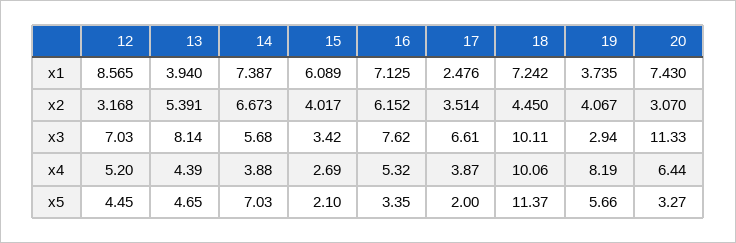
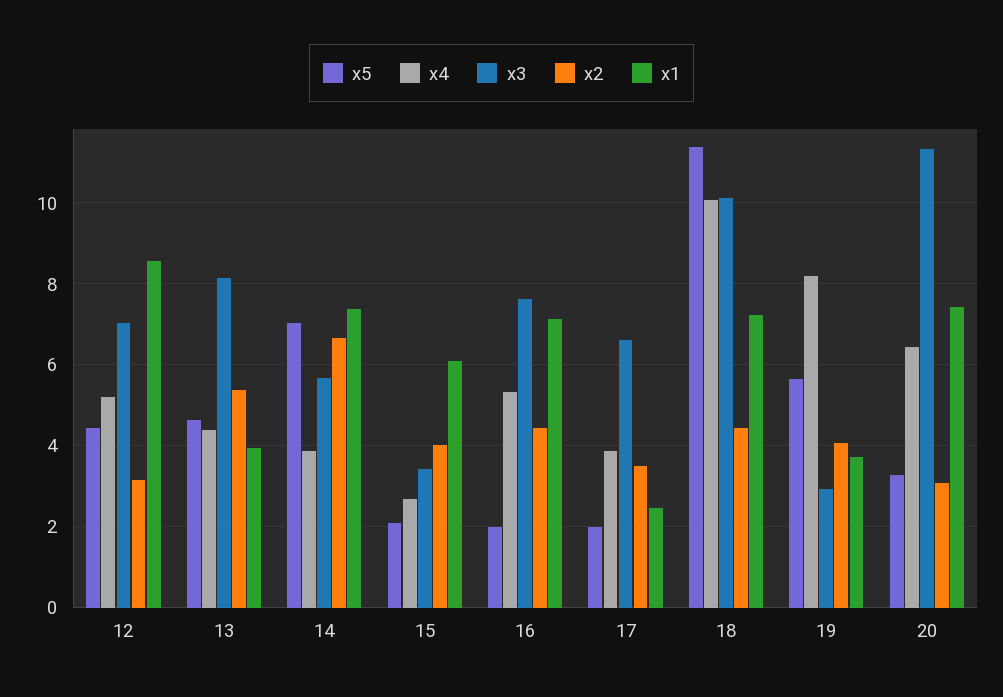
  {
    "x1": {
      "12": 8.565,
      "13": 3.94,
      "14": 7.387,
      "15": 6.089,
      "16": 7.125,
      "17": 2.476,
      "18": 7.242,
      "19": 3.735,
      "20": 7.43
    },
    "x2": {
      "12": 3.168,
      "13": 5.391,
      "14": 6.673,
      "15": 4.017,
-     "16": 6.152,
+     "16": 4.4,
      "17": 3.514,
      "18": 4.45,
      "19": 4.067,
      "20": 3.07
    },
    "x3": {
      "12": 7.03,
      "13": 8.14,
      "14": 5.68,
      "15": 3.42,
      "16": 7.62,
      "17": 6.61,
      "18": 10.11,
      "19": 2.94,
      "20": 11.33
    },
    "x4": {
      "12": 5.2,
      "13": 4.39,
      "14": 3.88,
      "15": 2.69,
      "16": 5.32,
      "17": 3.87,
      "18": 10.06,
      "19": 8.19,
      "20": 6.44
    },
    "x5": {
      "12": 4.45,
      "13": 4.65,
      "14": 7.03,
      "15": 2.1,
-     "16": 3.35,
+     "16": 2,
      "17": 2,
      "18": 11.37,
      "19": 5.66,
      "20": 3.27
    }
  }

